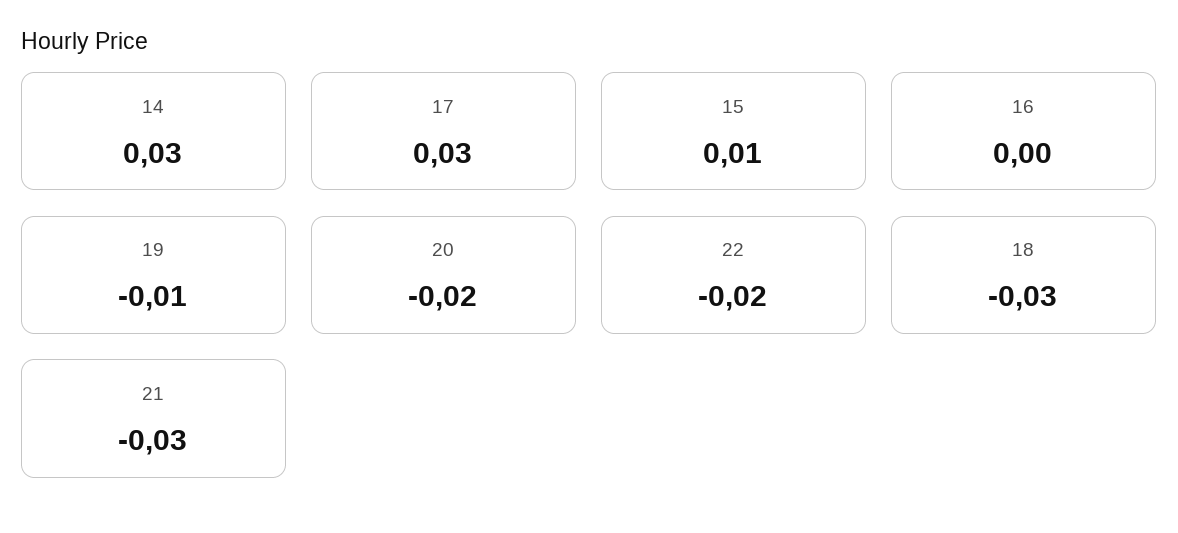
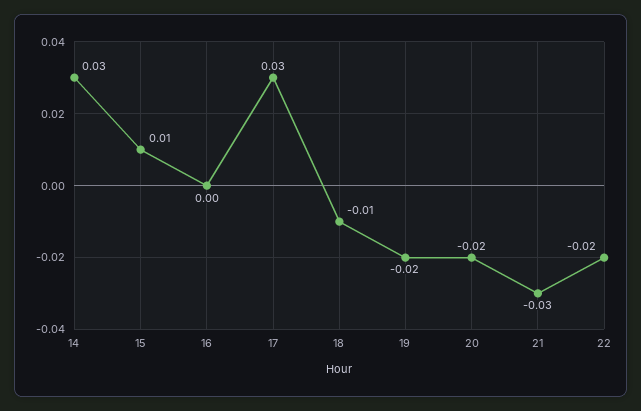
  {
    "14": 0.03,
    "17": 0.03,
    "15": 0.01,
    "16": 0,
-   "19": -0.01,
+   "19": -0.02,
    "20": -0.02,
    "22": -0.02,
-   "18": -0.03,
+   "18": -0.01,
    "21": -0.03
  }

